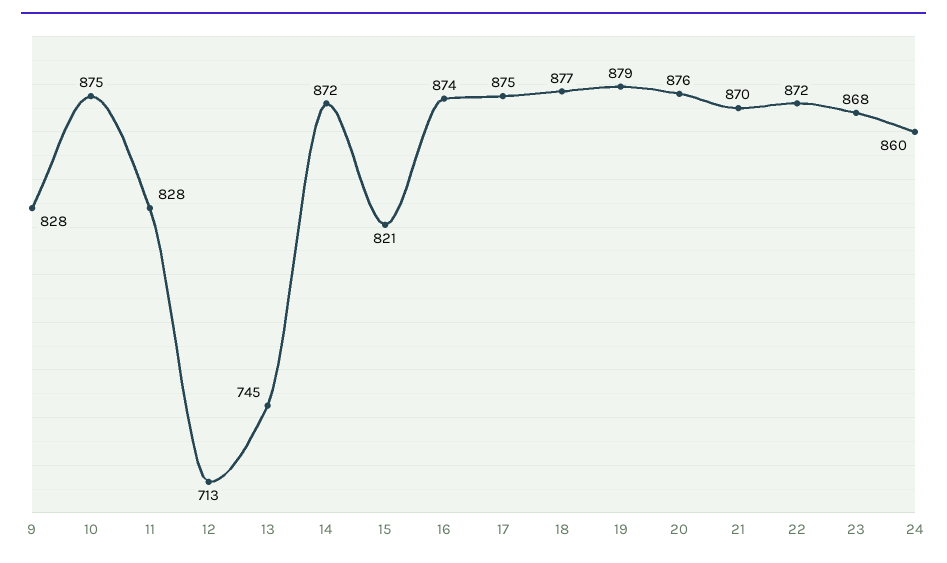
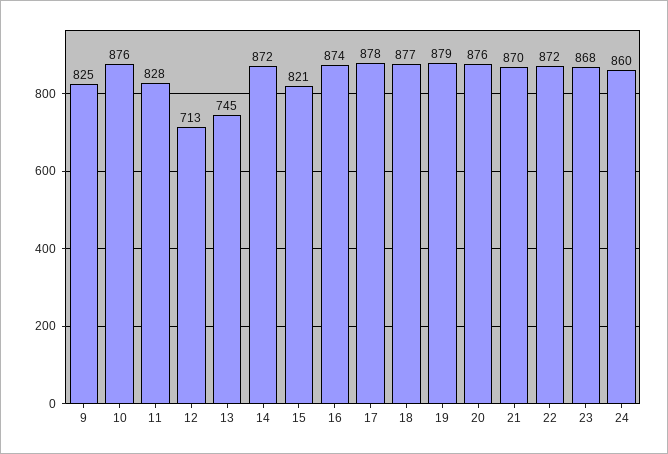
  {
-   "9": 828,
+   "9": 825,
-   "10": 875,
+   "10": 876,
    "11": 828,
    "12": 713,
    "13": 745,
    "14": 872,
    "15": 821,
    "16": 874,
-   "17": 875,
+   "17": 878,
    "18": 877,
    "19": 879,
    "20": 876,
    "21": 870,
    "22": 872,
    "23": 868,
    "24": 860
  }

